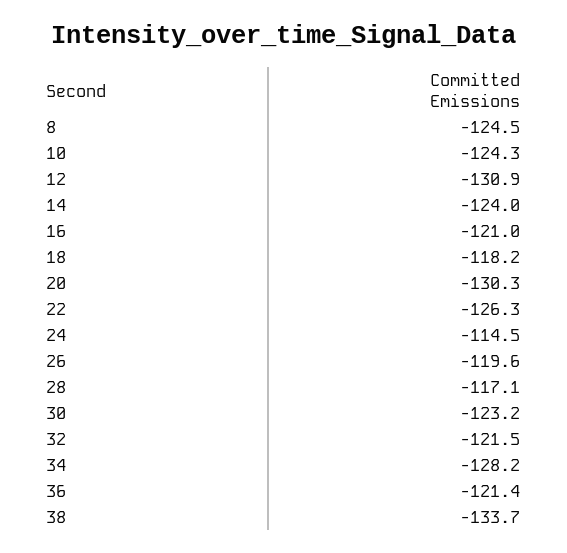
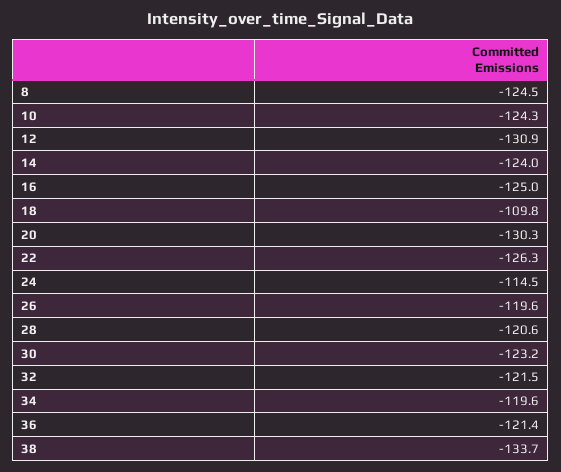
  {
    "8": -124.5,
    "10": -124.3,
    "12": -130.9,
    "14": -124,
-   "16": -121,
+   "16": -125,
-   "18": -118.2,
+   "18": -109.8,
    "20": -130.3,
    "22": -126.3,
    "24": -114.5,
    "26": -119.6,
-   "28": -117.1,
+   "28": -120.6,
    "30": -123.2,
    "32": -121.5,
-   "34": -128.2,
+   "34": -119.6,
    "36": -121.4,
    "38": -133.7
  }

